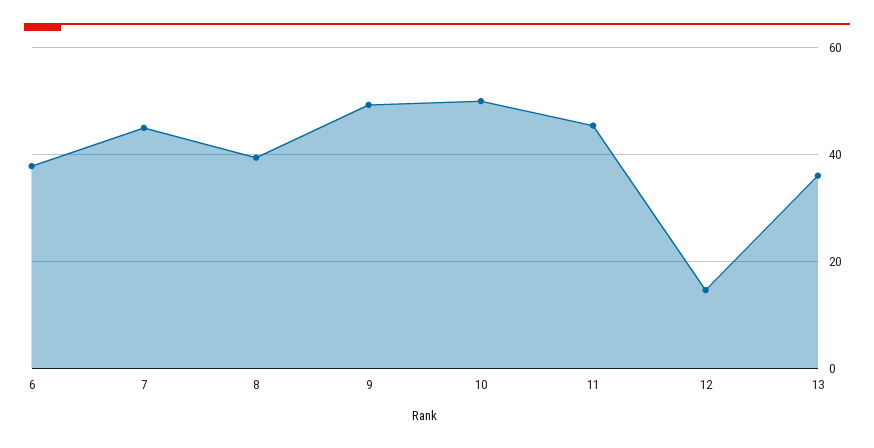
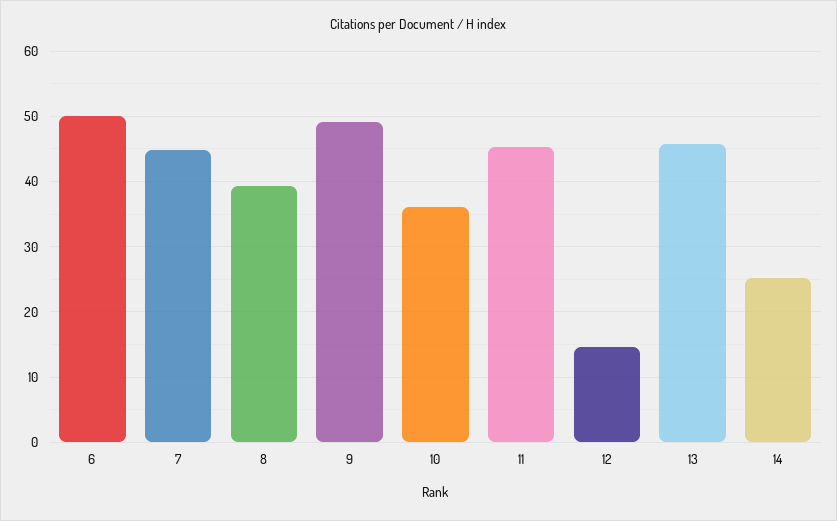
  {
-   "6": 38,
+   "6": 50,
    "7": 45,
    "8": 39,
    "9": 49,
-   "10": 50,
+   "10": 36,
    "11": 45,
    "12": 15,
-   "13": 36
+   "13": 46,
+   "14": 25
  }

